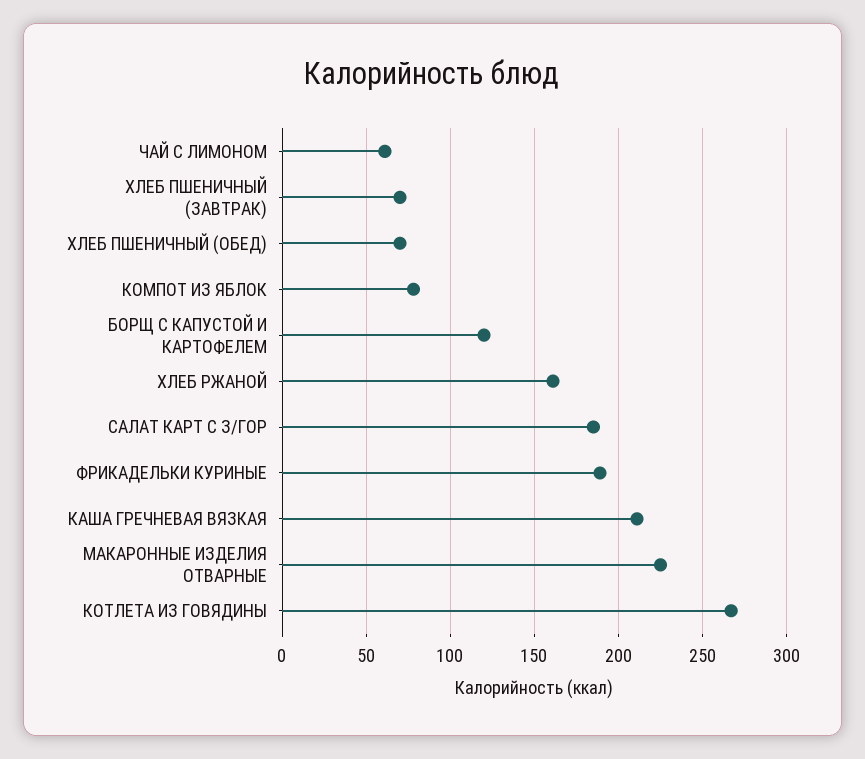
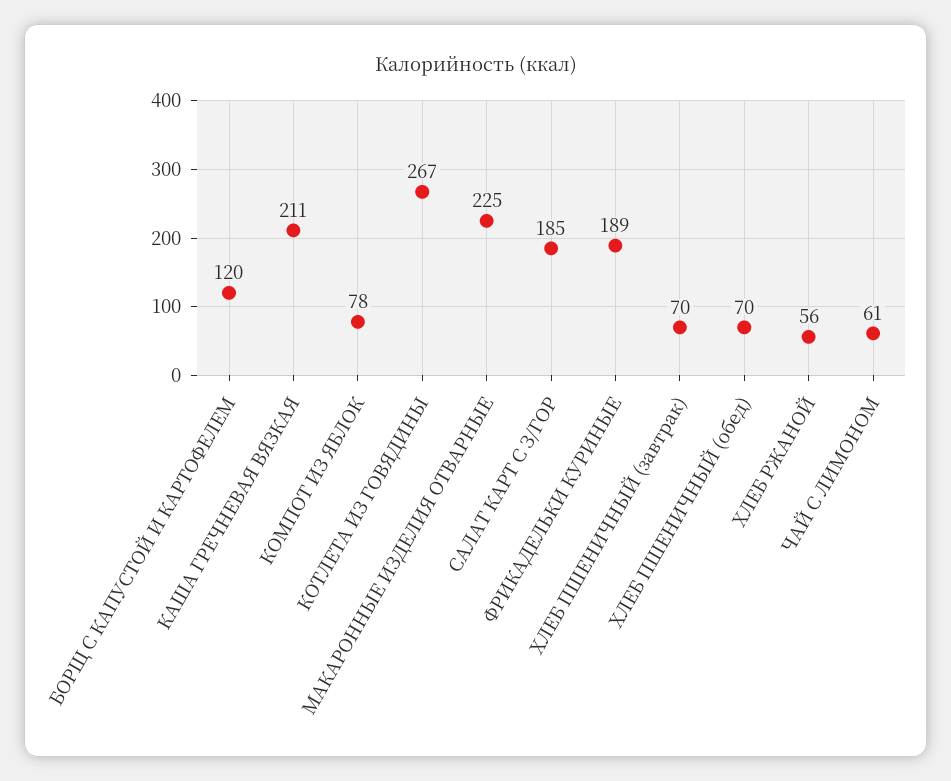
  {
    "ЧАЙ С ЛИМОНОМ": 61,
    "ХЛЕБ ПШЕНИЧНЫЙ (ЗАВТРАК)": 70,
    "ХЛЕБ ПШЕНИЧНЫЙ (ОБЕД)": 70,
    "КОМПОТ ИЗ ЯБЛОК": 78,
    "БОРЩ С КАПУСТОЙ И КАРТОФЕЛЕМ": 120,
-   "ХЛЕБ РЖАНОЙ": 160,
+   "ХЛЕБ РЖАНОЙ": 56,
    "САЛАТ КАРТ С З/ГОР": 185,
    "ФРИКАДЕЛЬКИ КУРИНЫЕ": 189,
    "КАША ГРЕЧНЕВАЯ ВЯЗКАЯ": 211,
    "МАКАРОННЫЕ ИЗДЕЛИЯ ОТВАРНЫЕ": 225,
    "КОТЛЕТА ИЗ ГОВЯДИНЫ": 267
  }

